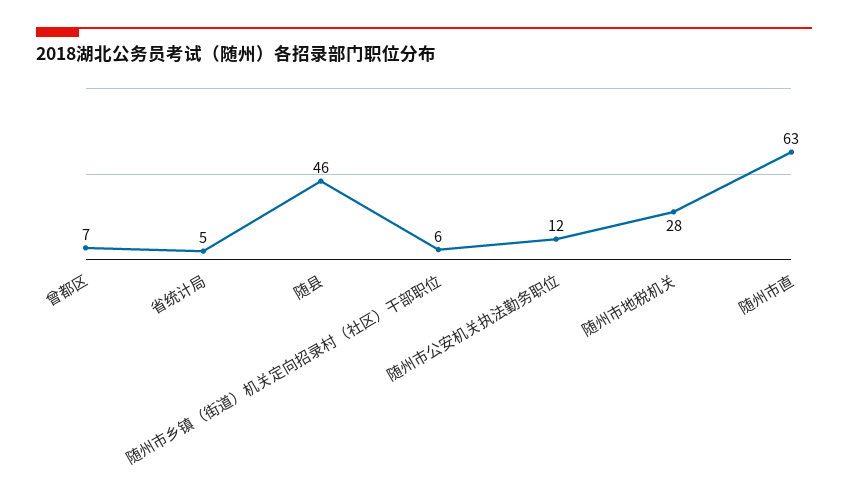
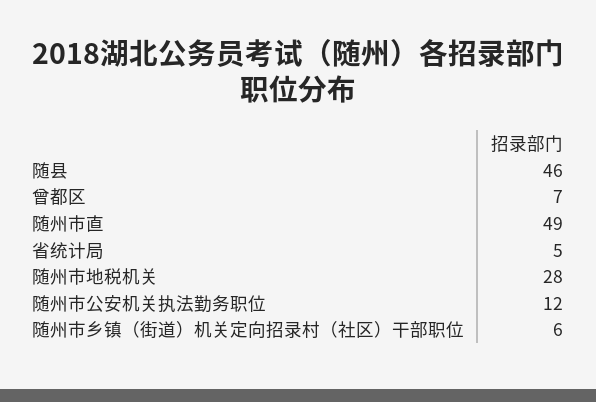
  {
    "曾都区": 7,
    "省统计局": 5,
    "随县": 46,
    "随州市乡镇（街道）机关定向招录村（社区）干部职位": 6,
    "随州市公安机关执法勤务职位": 12,
    "随州市地税机关": 28,
-   "随州市直": 63
+   "随州市直": 49
  }

